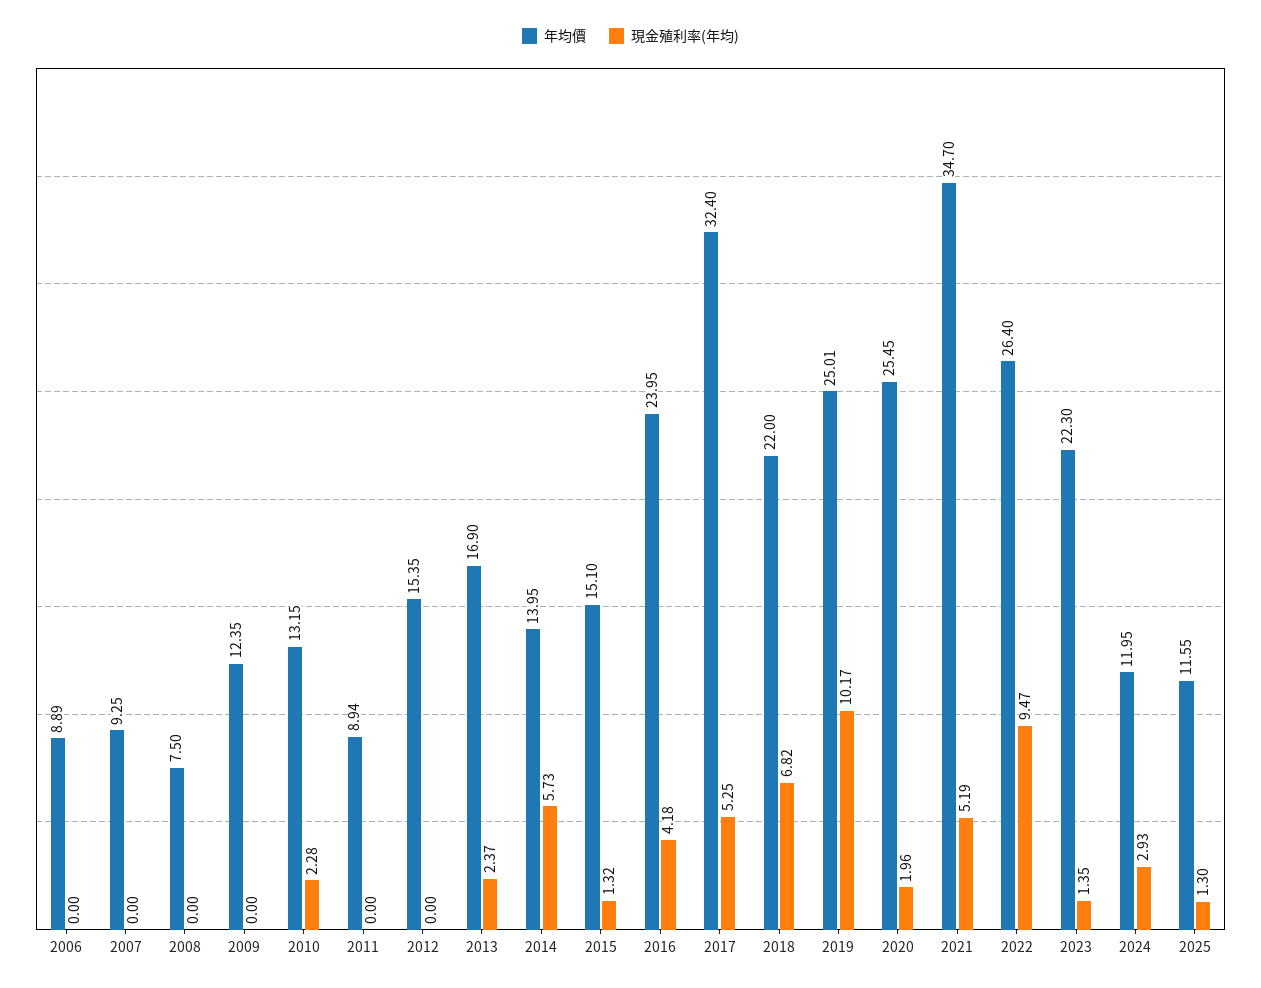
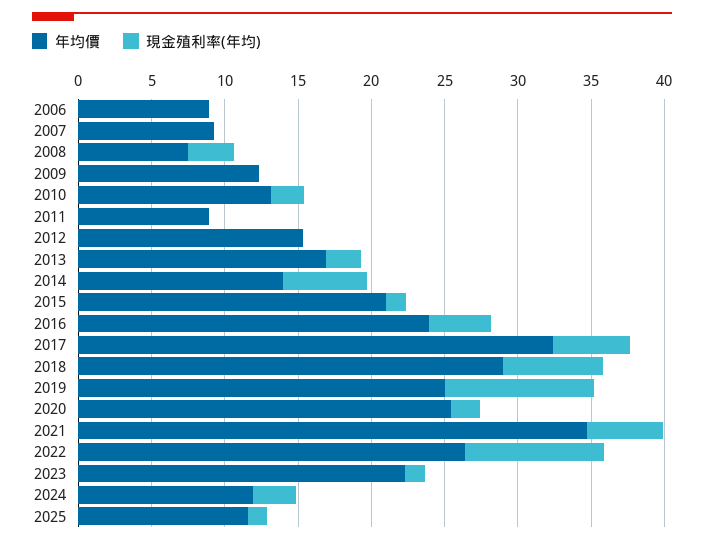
  {
    "年均價": {
      "2006": 8.89,
      "2007": 9.25,
      "2008": 7.5,
      "2009": 12.35,
      "2010": 13.15,
      "2011": 8.94,
      "2012": 15.35,
      "2013": 16.9,
      "2014": 13.95,
-     "2015": 15.1,
+     "2015": 21,
      "2016": 23.95,
      "2017": 32.4,
-     "2018": 22,
+     "2018": 29,
      "2019": 25.01,
      "2020": 25.45,
      "2021": 34.7,
      "2022": 26.4,
      "2023": 22.3,
      "2024": 11.95,
      "2025": 11.55
    },
    "現金殖利率(年均)": {
      "2006": 0,
      "2007": 0,
-     "2008": 0,
+     "2008": 3,
      "2009": 0,
      "2010": 2.28,
      "2011": 0,
      "2012": 0,
      "2013": 2.37,
      "2014": 5.73,
      "2015": 1.32,
      "2016": 4.18,
      "2017": 5.25,
      "2018": 6.82,
      "2019": 10.17,
      "2020": 1.96,
      "2021": 5.19,
      "2022": 9.47,
      "2023": 1.35,
      "2024": 2.93,
      "2025": 1.3
    }
  }

